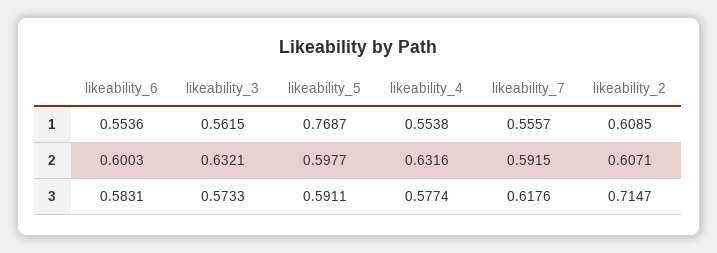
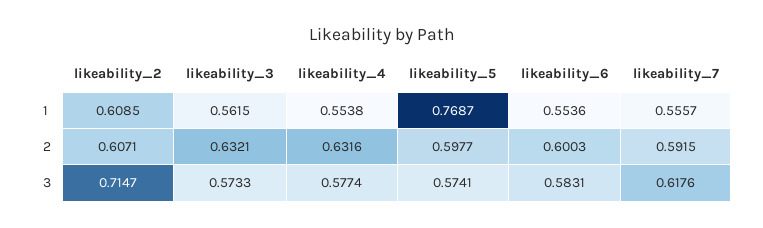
  {
    "likeability_6": {
      "1": 0.5536,
      "2": 0.6003,
      "3": 0.5831
    },
    "likeability_3": {
      "1": 0.5615,
      "2": 0.6321,
      "3": 0.5733
    },
    "likeability_5": {
      "1": 0.7687,
      "2": 0.5977,
-     "3": 0.5911
+     "3": 0.5741
    },
    "likeability_4": {
      "1": 0.5538,
      "2": 0.6316,
      "3": 0.5774
    },
    "likeability_7": {
      "1": 0.5557,
      "2": 0.5915,
      "3": 0.6176
    },
    "likeability_2": {
      "1": 0.6085,
      "2": 0.6071,
      "3": 0.7147
    }
  }

